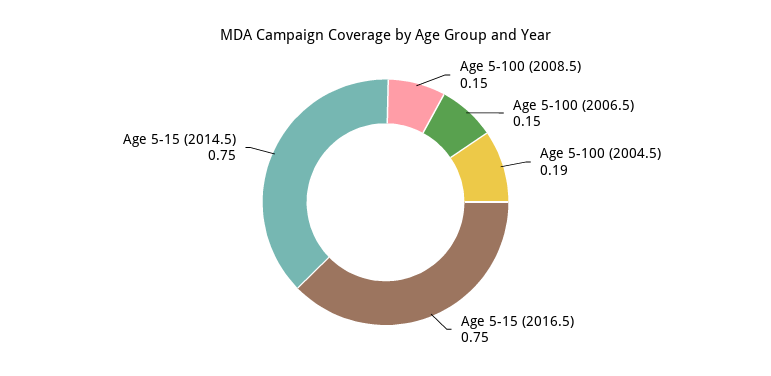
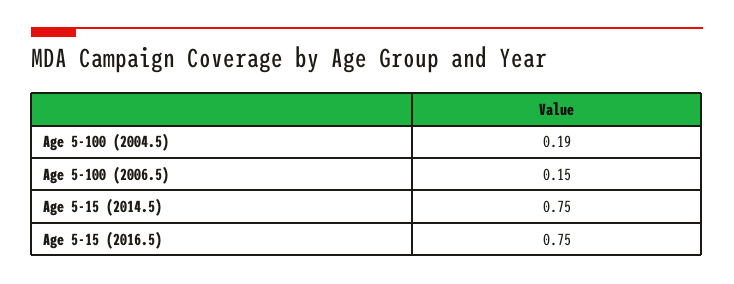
  {
-   "Age 5-100 (2008.5)": 0.15,
    "Age 5-100 (2006.5)": 0.15,
    "Age 5-100 (2004.5)": 0.19,
    "Age 5-15 (2016.5)": 0.75,
    "Age 5-15 (2014.5)": 0.75
  }

